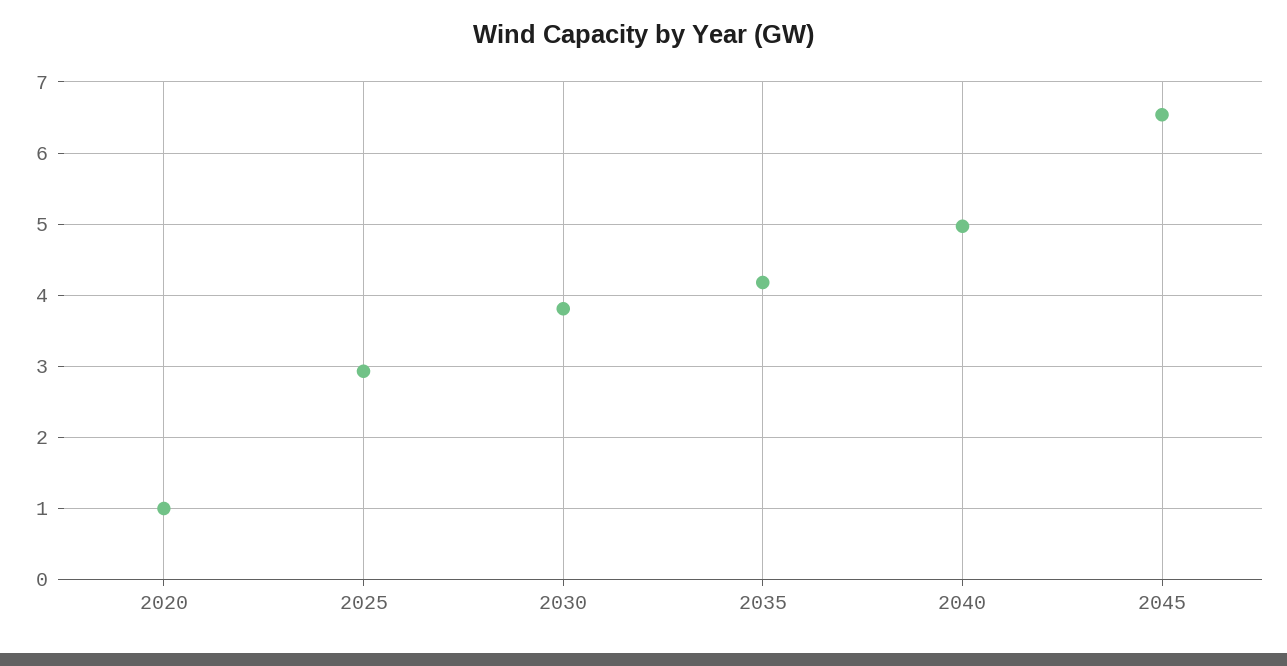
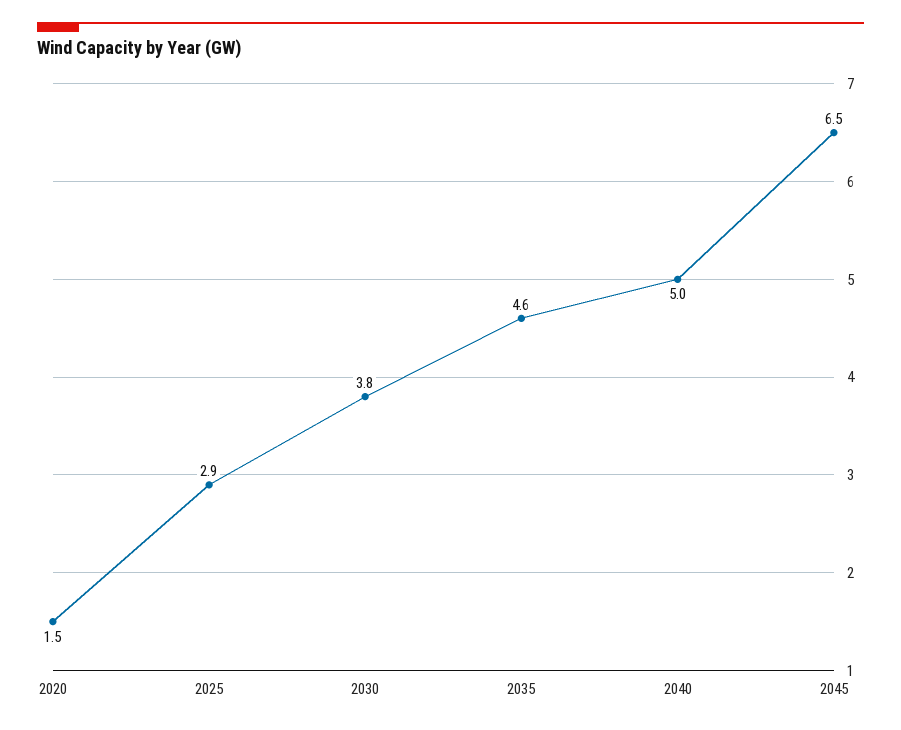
  {
-   "2020": 1,
+   "2020": 1.5,
    "2025": 2.9,
    "2030": 3.8,
-   "2035": 4.2,
+   "2035": 4.6,
    "2040": 5,
    "2045": 6.5
  }

